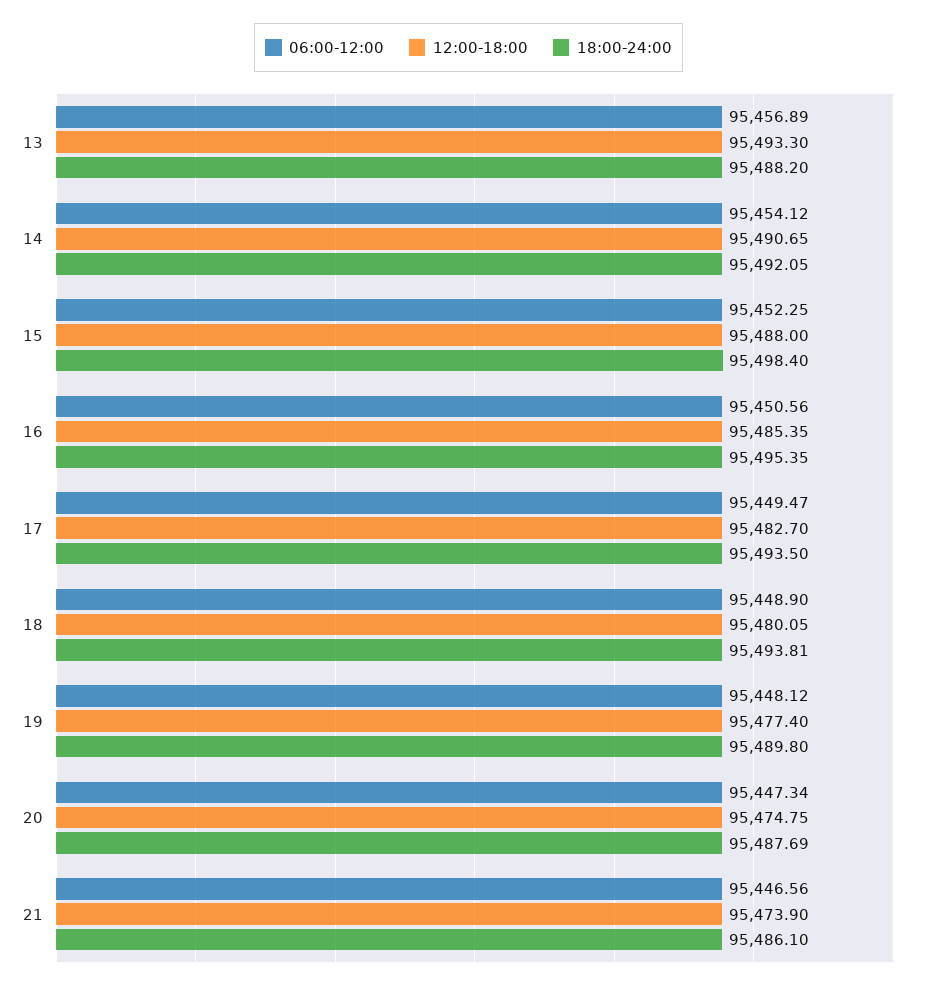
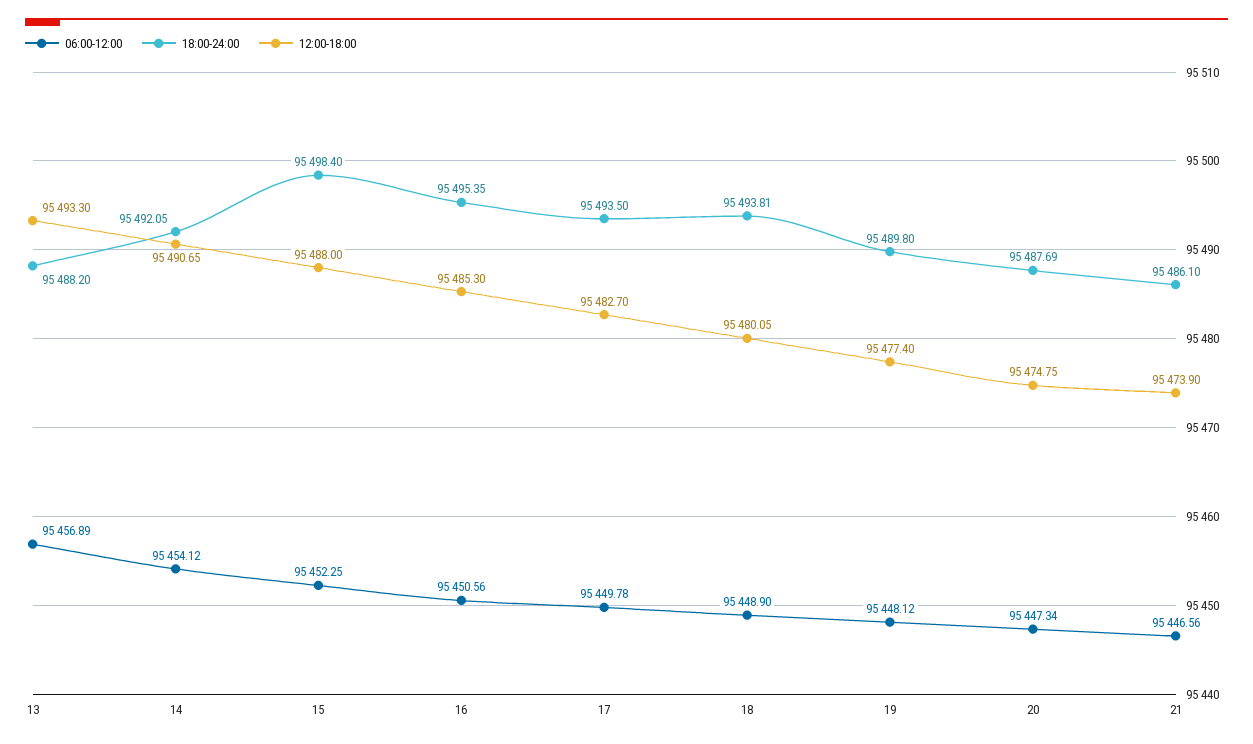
  {
    "06:00-12:00": {
      "13": 95456.89,
      "14": 95454.12,
      "15": 95452.25,
      "16": 95450.56,
-     "17": 95449.47,
+     "17": 95449.78,
      "18": 95448.9,
      "19": 95448.12,
      "20": 95447.34,
      "21": 95446.56
    },
    "12:00-18:00": {
      "13": 95493.3,
      "14": 95490.65,
      "15": 95488,
-     "16": 95485.35,
+     "16": 95485.3,
      "17": 95482.7,
      "18": 95480.05,
      "19": 95477.4,
      "20": 95474.75,
      "21": 95473.9
    },
    "18:00-24:00": {
      "13": 95488.2,
      "14": 95492.05,
      "15": 95498.4,
      "16": 95495.35,
      "17": 95493.5,
      "18": 95493.81,
      "19": 95489.8,
      "20": 95487.69,
      "21": 95486.1
    }
  }

